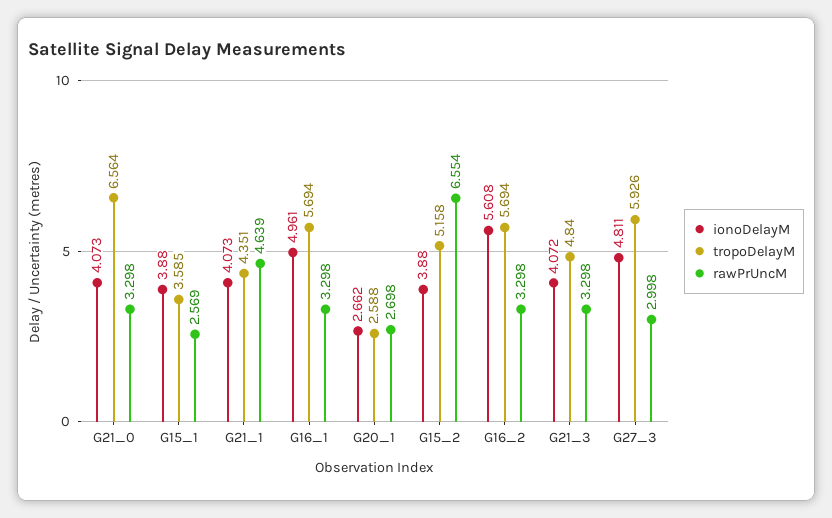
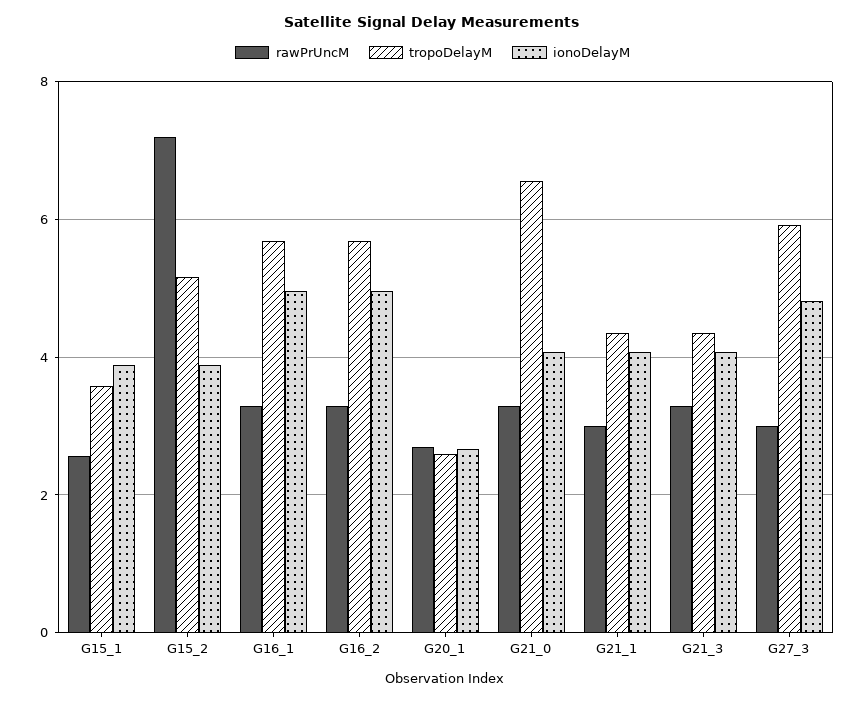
  {
    "ionoDelayM": {
      "G21_0": 4.073,
      "G15_1": 3.88,
      "G21_1": 4.073,
      "G16_1": 4.961,
      "G20_1": 2.662,
      "G15_2": 3.88,
-     "G16_2": 5.608,
+     "G16_2": 5,
      "G21_3": 4.072,
      "G27_3": 4.811
    },
    "tropoDelayM": {
      "G21_0": 6.564,
      "G15_1": 3.585,
      "G21_1": 4.351,
      "G16_1": 5.694,
      "G20_1": 2.588,
      "G15_2": 5.158,
      "G16_2": 5.694,
-     "G21_3": 4.84,
+     "G21_3": 4.4,
      "G27_3": 5.926
    },
    "rawPrUncM": {
      "G21_0": 3.298,
      "G15_1": 2.569,
-     "G21_1": 4.639,
+     "G21_1": 3,
      "G16_1": 3.298,
      "G20_1": 2.698,
-     "G15_2": 6.554,
+     "G15_2": 7.2,
      "G16_2": 3.298,
      "G21_3": 3.298,
      "G27_3": 2.998
    }
  }

